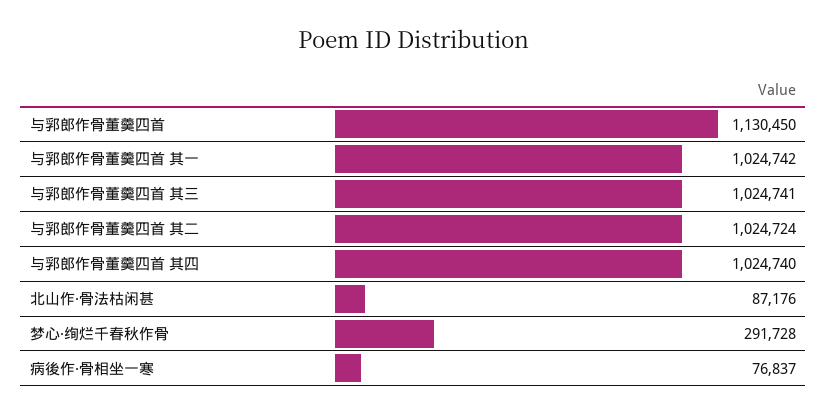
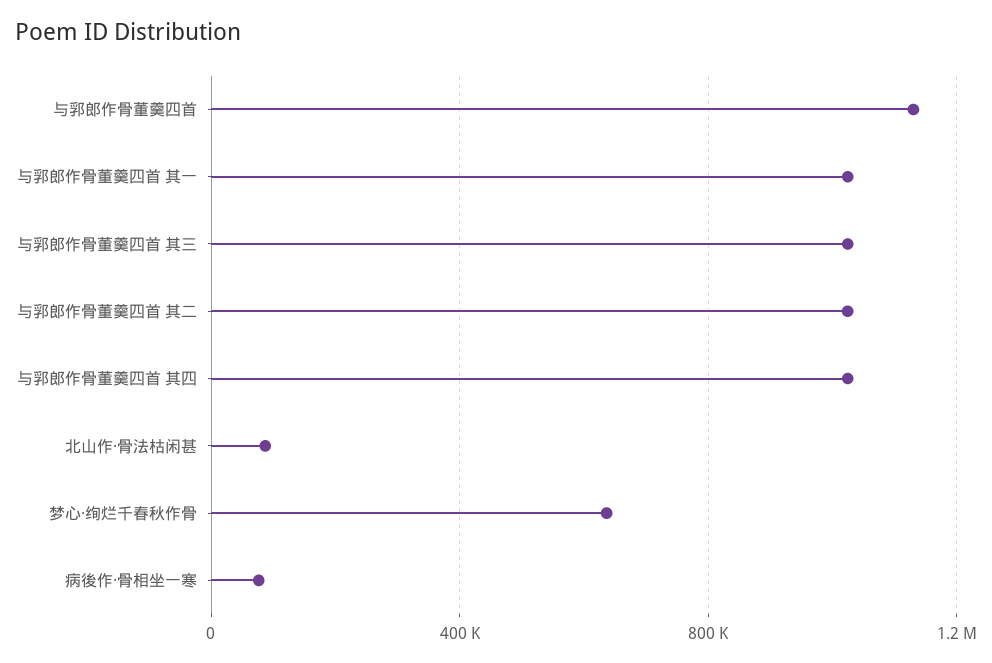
  {
    "与郛郎作骨董羹四首": 1130450,
    "与郛郎作骨董羹四首 其一": 1024742,
    "与郛郎作骨董羹四首 其三": 1024741,
    "与郛郎作骨董羹四首 其二": 1024724,
    "与郛郎作骨董羹四首 其四": 1024740,
    "北山作·骨法枯闲甚": 87176,
-   "梦心·绚烂千春秋作骨": 291728,
+   "梦心·绚烂千春秋作骨": 650000,
    "病後作·骨相坐一寒": 76837
  }

